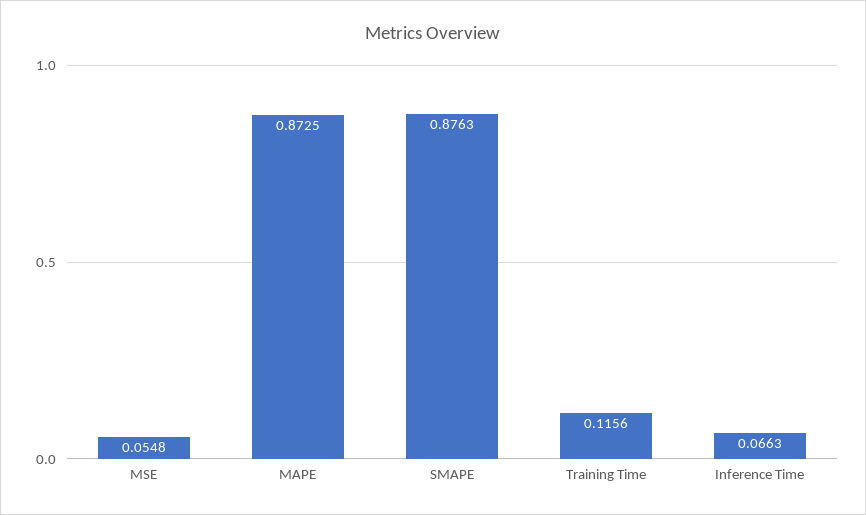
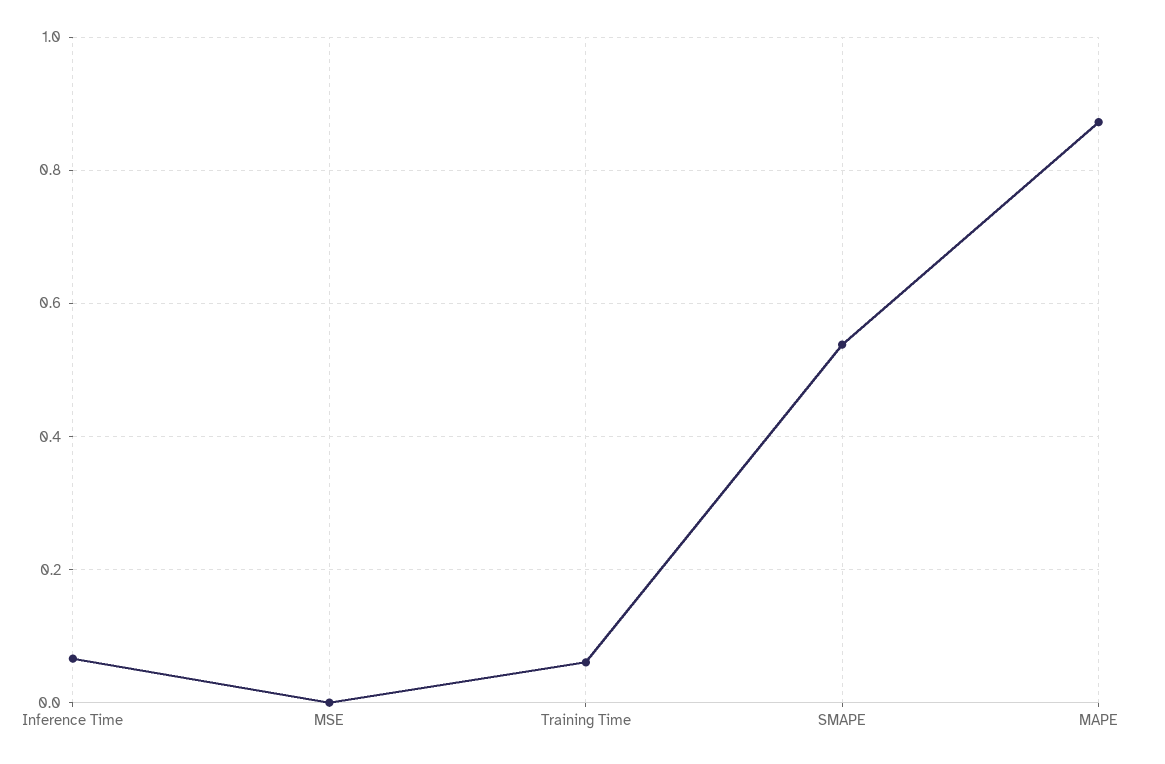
  {
-   "MSE": 0.0548,
+   "MSE": 0,
    "MAPE": 0.8725,
-   "SMAPE": 0.8763,
+   "SMAPE": 0.54,
-   "Training Time": 0.1156,
+   "Training Time": 0.06,
    "Inference Time": 0.0663
  }

